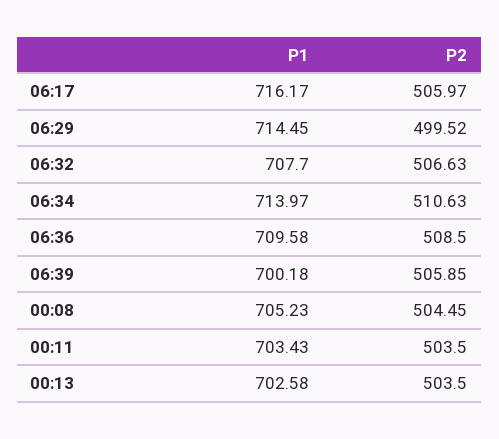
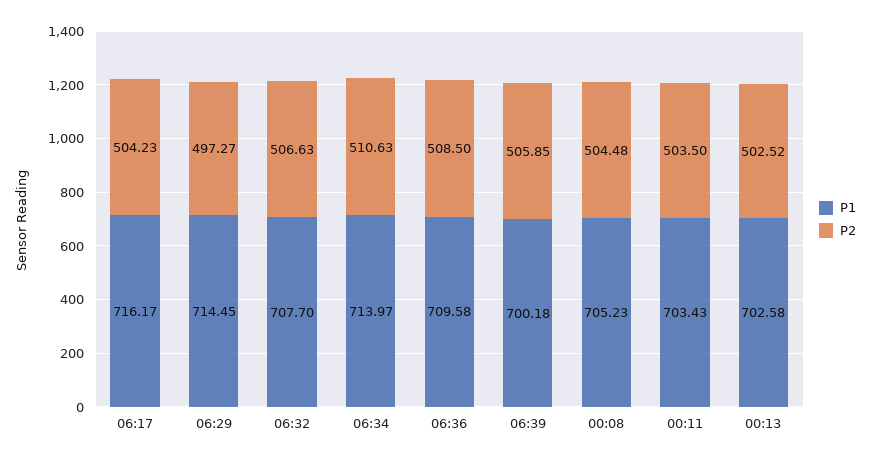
  {
    "P1": {
      "06:17": 716.17,
      "06:29": 714.45,
      "06:32": 707.7,
      "06:34": 713.97,
      "06:36": 709.58,
      "06:39": 700.18,
      "00:08": 705.23,
      "00:11": 703.43,
      "00:13": 702.58
    },
    "P2": {
-     "06:17": 505.97,
+     "06:17": 504.23,
-     "06:29": 499.52,
+     "06:29": 497.27,
      "06:32": 506.63,
      "06:34": 510.63,
      "06:36": 508.5,
      "06:39": 505.85,
-     "00:08": 504.45,
+     "00:08": 504.48,
      "00:11": 503.5,
-     "00:13": 503.5
+     "00:13": 502.52
    }
  }

